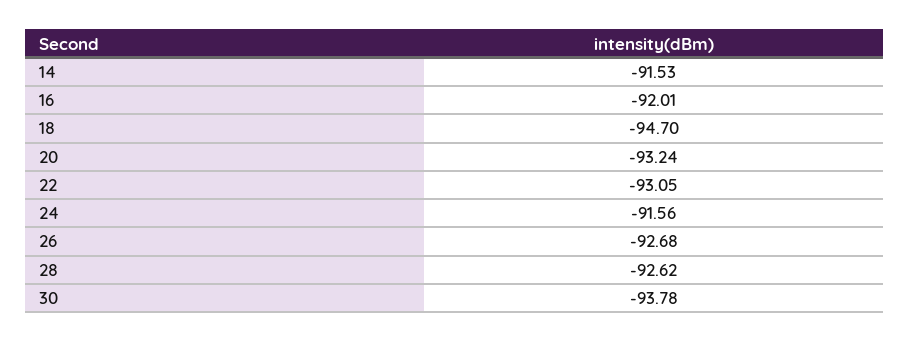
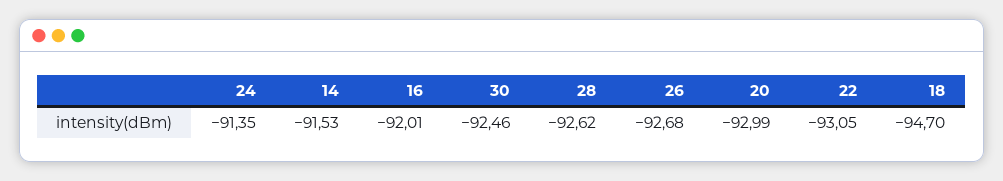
  {
    "14": -91.53,
    "16": -92.01,
    "18": -94.7,
-   "20": -93.24,
+   "20": -92.99,
    "22": -93.05,
-   "24": -91.56,
+   "24": -91.35,
    "26": -92.68,
    "28": -92.62,
-   "30": -93.78
+   "30": -92.46
  }

